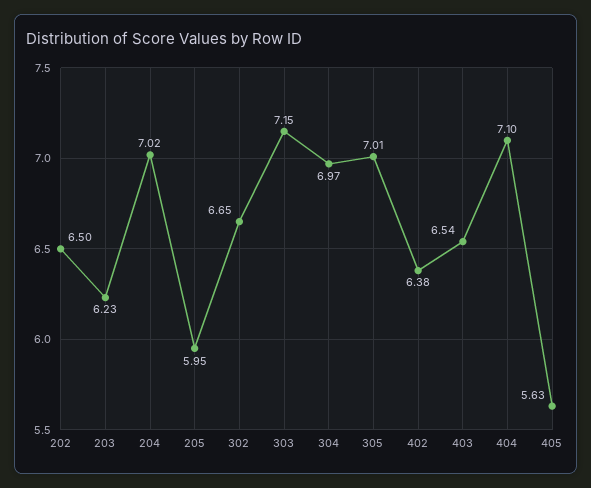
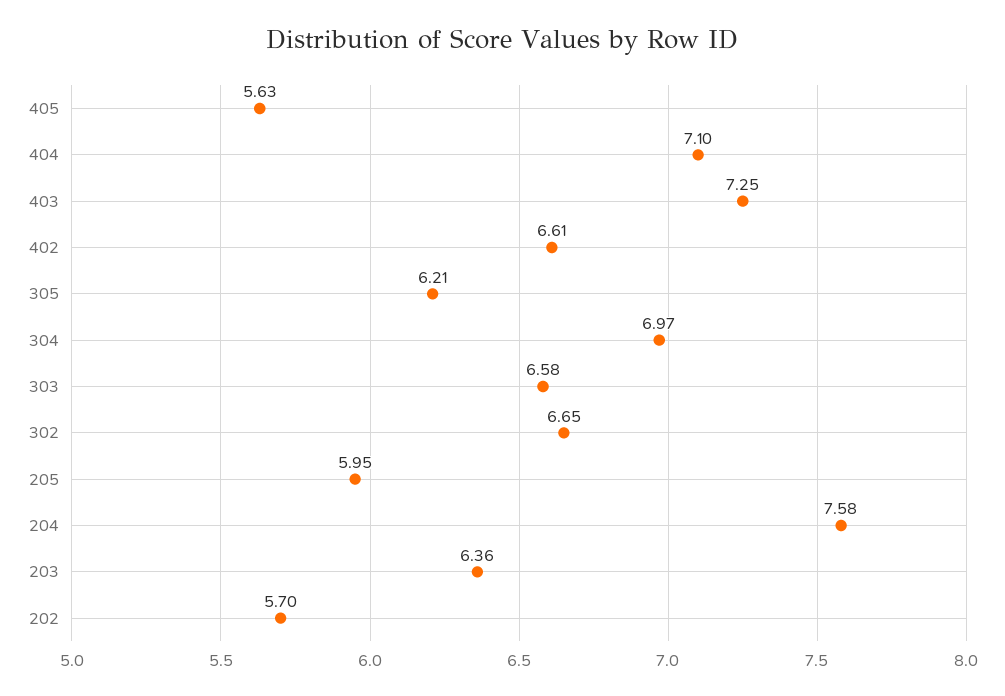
  {
-   "202": 6.5,
+   "202": 5.7,
-   "203": 6.23,
+   "203": 6.36,
-   "204": 7.02,
+   "204": 7.58,
    "205": 5.95,
    "302": 6.65,
-   "303": 7.15,
+   "303": 6.58,
    "304": 6.97,
-   "305": 7.01,
+   "305": 6.21,
-   "402": 6.38,
+   "402": 6.61,
-   "403": 6.54,
+   "403": 7.25,
    "404": 7.1,
    "405": 5.63
  }

